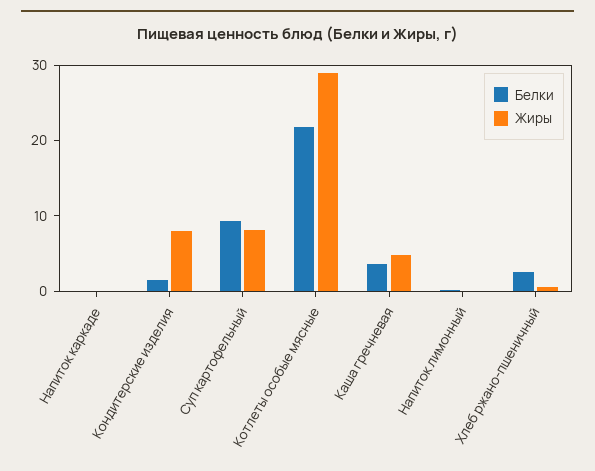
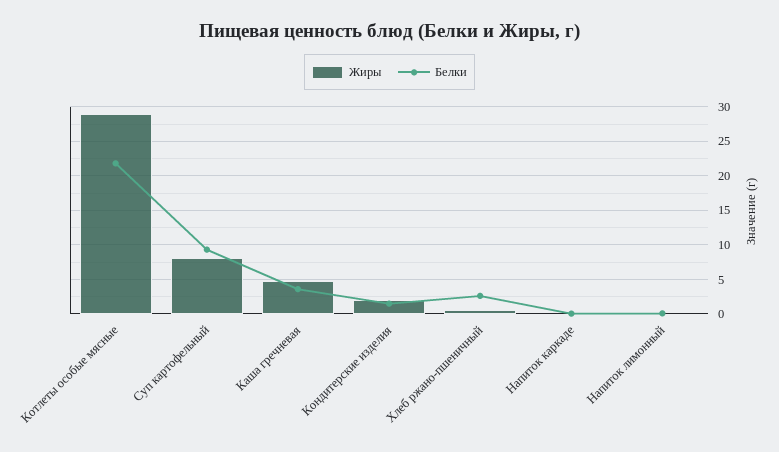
  {
    "Белки": {
      "Напиток каркаде": 0,
      "Кондитерские изделия": 2,
      "Суп картофельный": 9,
      "Котлеты особые мясные": 22,
      "Каша гречневая": 4,
      "Напиток лимонный": 0,
      "Хлеб ржано-пшеничный": 3
    },
    "Жиры": {
      "Напиток каркаде": 0,
-     "Кондитерские изделия": 8,
+     "Кондитерские изделия": 2,
      "Суп картофельный": 8,
      "Котлеты особые мясные": 29,
      "Каша гречневая": 5,
      "Напиток лимонный": 0,
      "Хлеб ржано-пшеничный": 1
    }
  }

